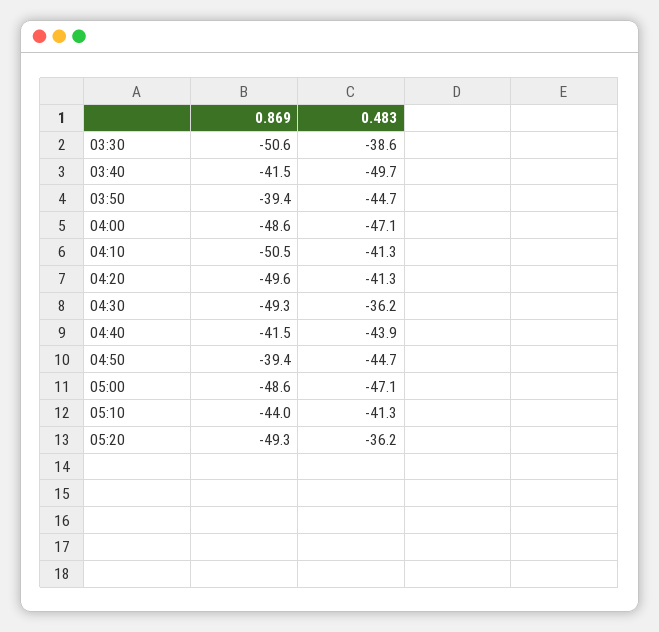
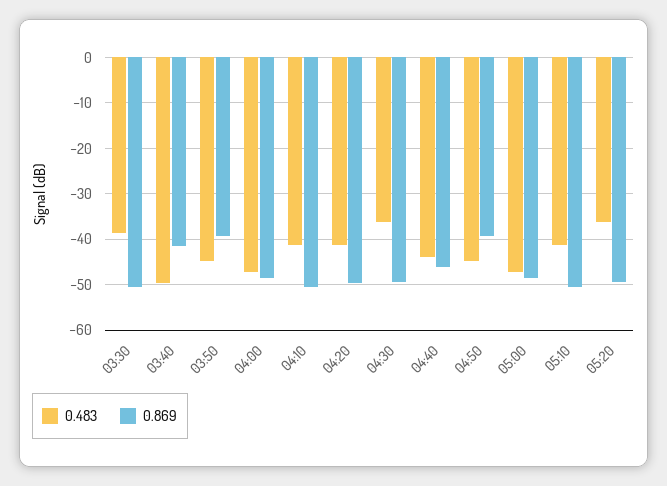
  {
    "0.869": {
      "03:30": -50.6,
      "03:40": -41.5,
      "03:50": -39.4,
      "04:00": -48.6,
      "04:10": -50.5,
      "04:20": -49.6,
      "04:30": -49.3,
-     "04:40": -41.5,
+     "04:40": -46,
      "04:50": -39.4,
      "05:00": -48.6,
-     "05:10": -44,
+     "05:10": -50,
      "05:20": -49.3
    },
    "0.483": {
      "03:30": -38.6,
      "03:40": -49.7,
      "03:50": -44.7,
      "04:00": -47.1,
      "04:10": -41.3,
      "04:20": -41.3,
      "04:30": -36.2,
      "04:40": -43.9,
      "04:50": -44.7,
      "05:00": -47.1,
      "05:10": -41.3,
      "05:20": -36.2
    }
  }

